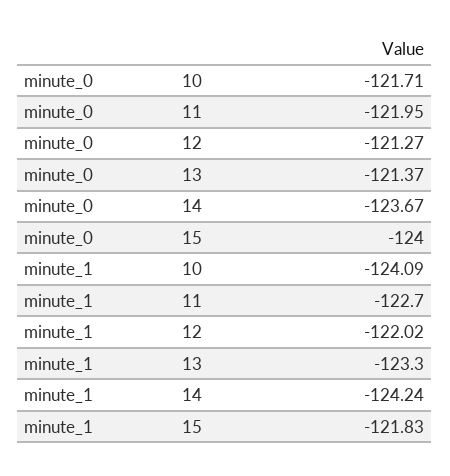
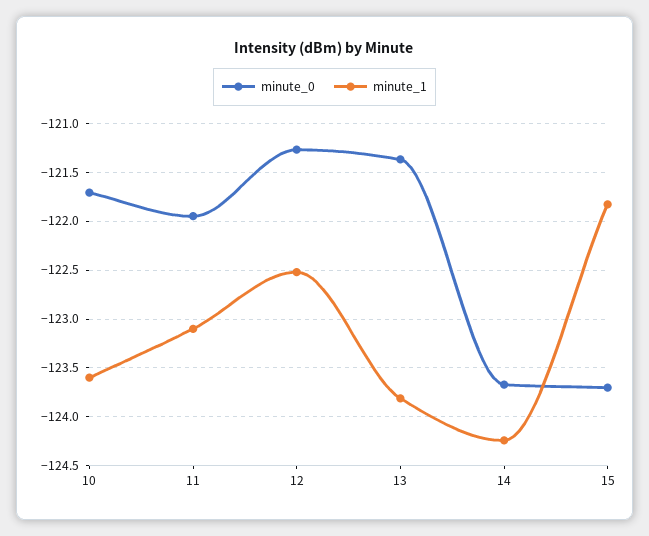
  {
    "minute_0": {
      "10": -121.71,
      "11": -121.95,
      "12": -121.27,
      "13": -121.37,
      "14": -123.67,
-     "15": -124
+     "15": -123.7
    },
    "minute_1": {
-     "10": -124.09,
+     "10": -123.6,
-     "11": -122.7,
+     "11": -123.1,
-     "12": -122.02,
+     "12": -122.5,
-     "13": -123.3,
+     "13": -123.8,
      "14": -124.24,
      "15": -121.83
    }
  }

